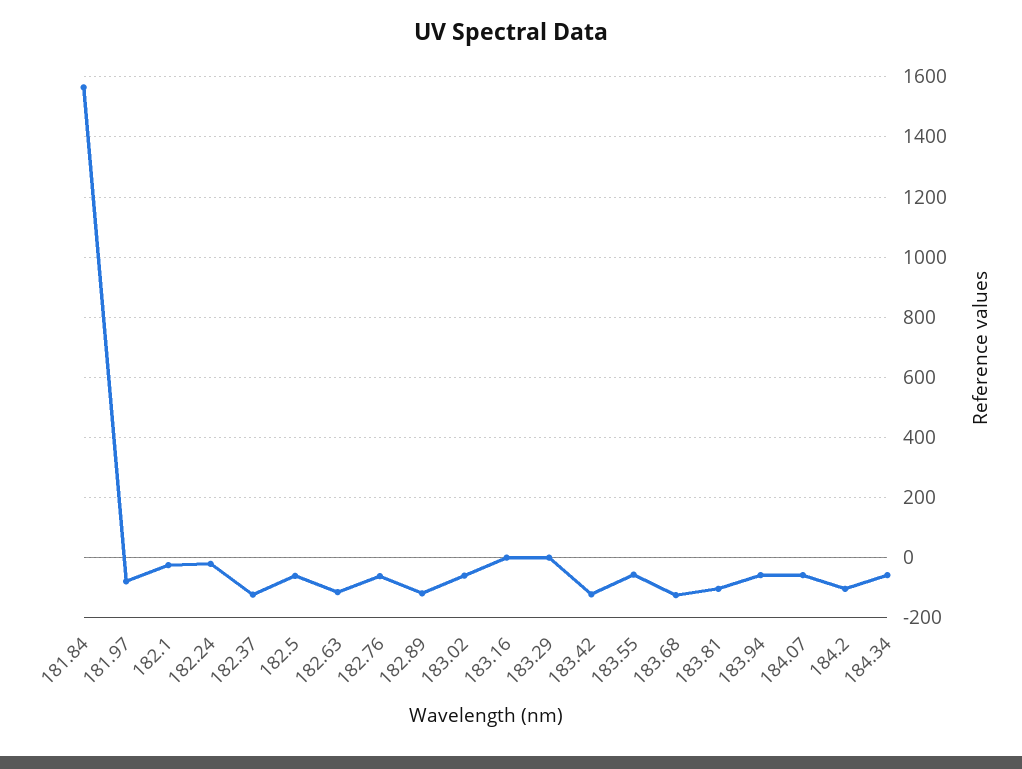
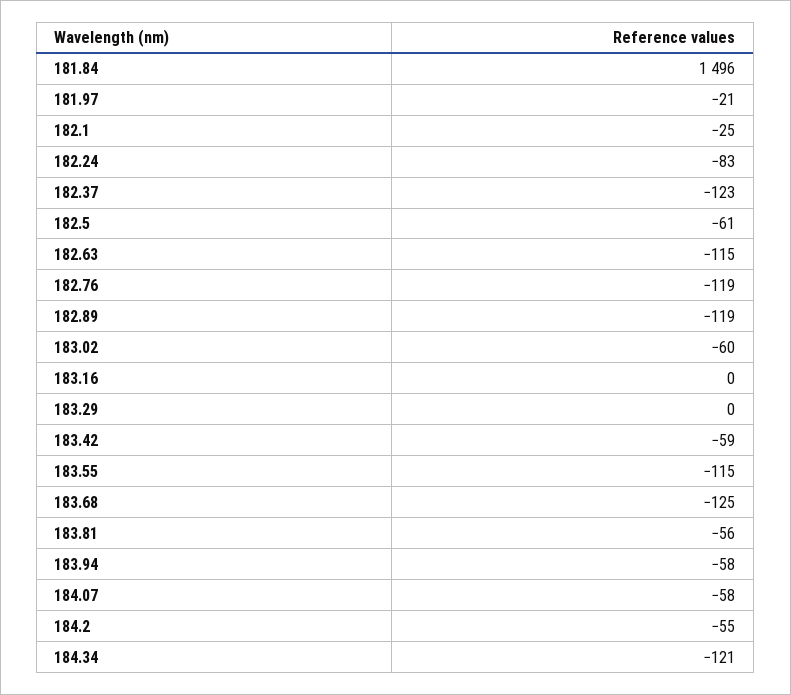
  {
-   "181.84": 1560,
+   "181.84": 1496,
-   "181.97": -80,
+   "181.97": -21,
    "182.1": -25,
-   "182.24": -20,
+   "182.24": -83,
    "182.37": -123,
    "182.5": -61,
    "182.63": -115,
-   "182.76": -60,
+   "182.76": -119,
    "182.89": -119,
    "183.02": -60,
    "183.16": 0,
    "183.29": 0,
-   "183.42": -120,
+   "183.42": -59,
-   "183.55": -60,
+   "183.55": -115,
    "183.68": -125,
-   "183.81": -100,
+   "183.81": -56,
    "183.94": -58,
    "184.07": -58,
-   "184.2": -100,
+   "184.2": -55,
-   "184.34": -60
+   "184.34": -121
  }

